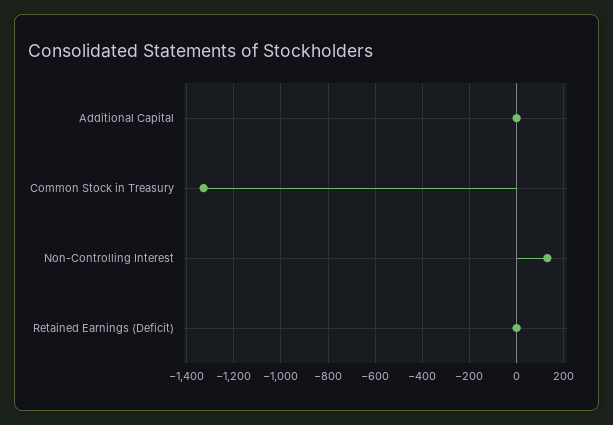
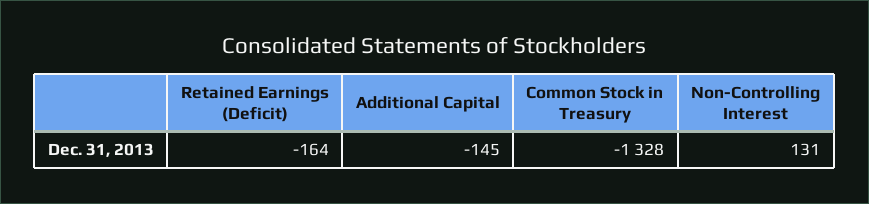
  {
-   "Additional Capital": 0,
+   "Additional Capital": -145,
    "Common Stock in Treasury": -1328,
    "Non-Controlling Interest": 131,
-   "Retained Earnings (Deficit)": 0
+   "Retained Earnings (Deficit)": -164
  }

